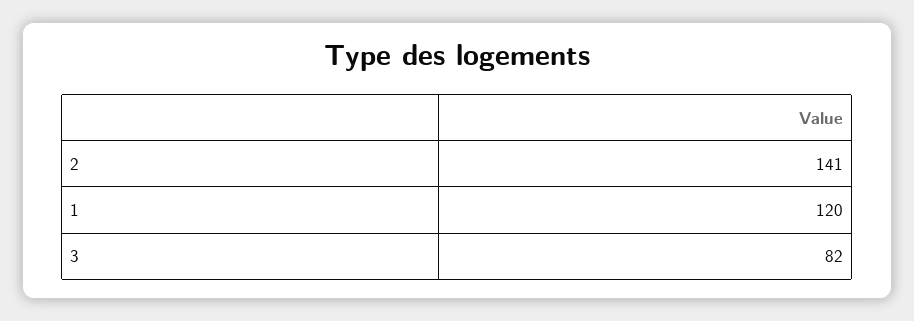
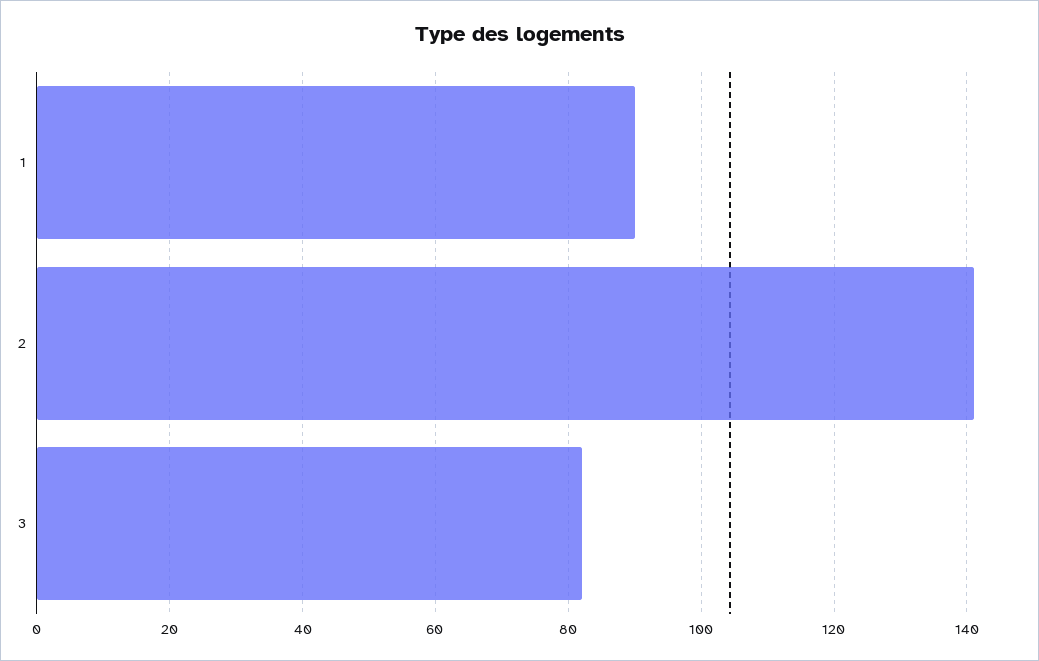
  {
    "2": 141,
-   "1": 120,
+   "1": 90,
    "3": 82
  }

